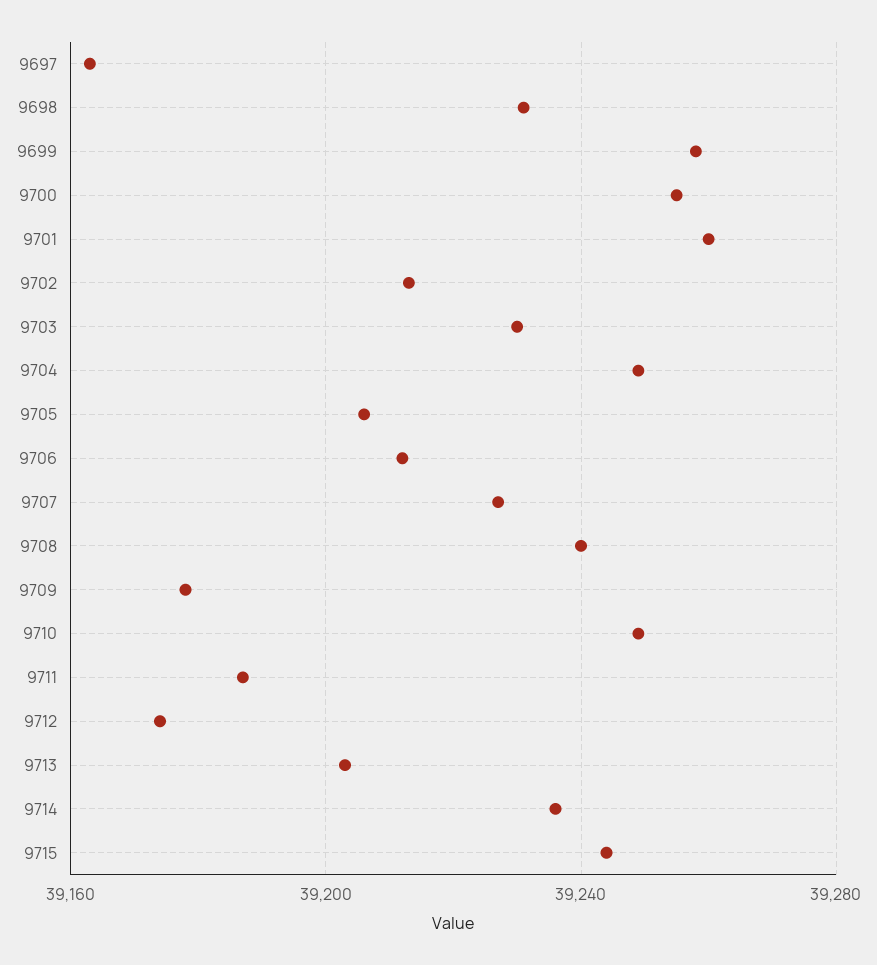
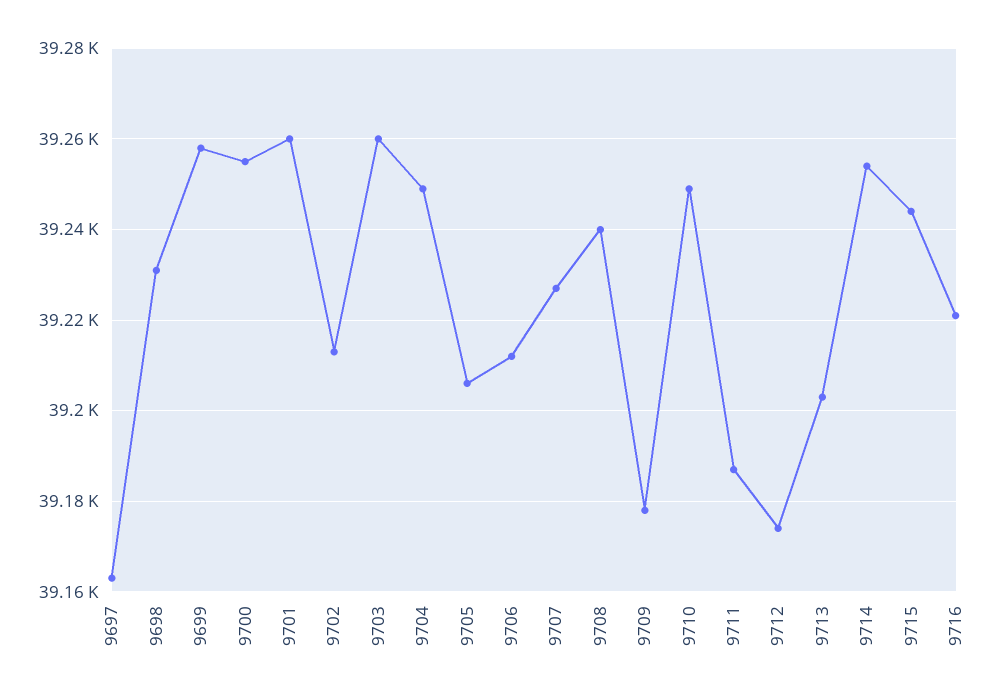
  {
    "9697": 39165,
    "9698": 39230,
    "9699": 39260,
    "9700": 39255,
    "9701": 39260,
    "9702": 39215,
-   "9703": 39230,
+   "9703": 39260,
    "9704": 39250,
    "9705": 39205,
    "9706": 39210,
    "9707": 39225,
    "9708": 39240,
    "9709": 39180,
    "9710": 39250,
    "9711": 39185,
    "9712": 39175,
    "9713": 39205,
-   "9714": 39235,
+   "9714": 39255,
-   "9715": 39245
+   "9715": 39245,
+   "9716": 39220
  }

